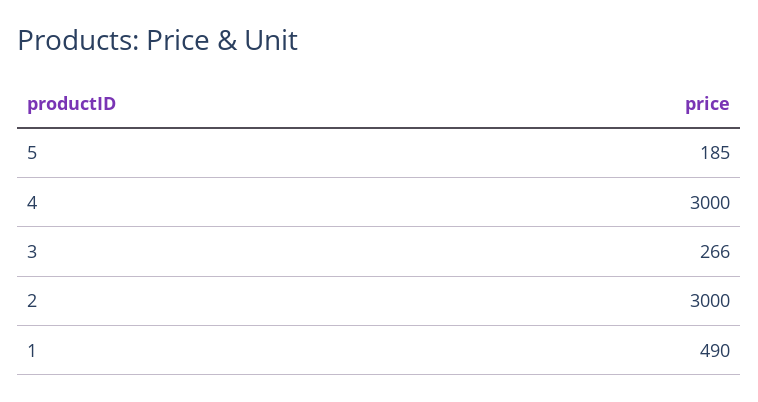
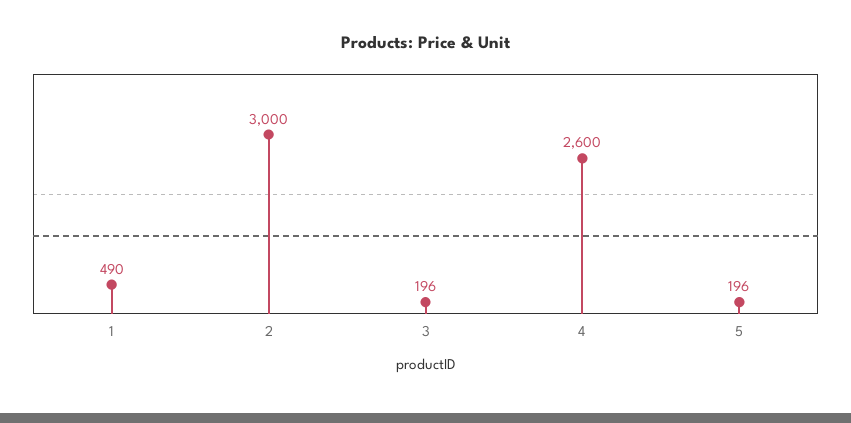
  {
-   "5": 185,
+   "5": 196,
-   "4": 3000,
+   "4": 2600,
-   "3": 266,
+   "3": 196,
    "2": 3000,
    "1": 490
  }

